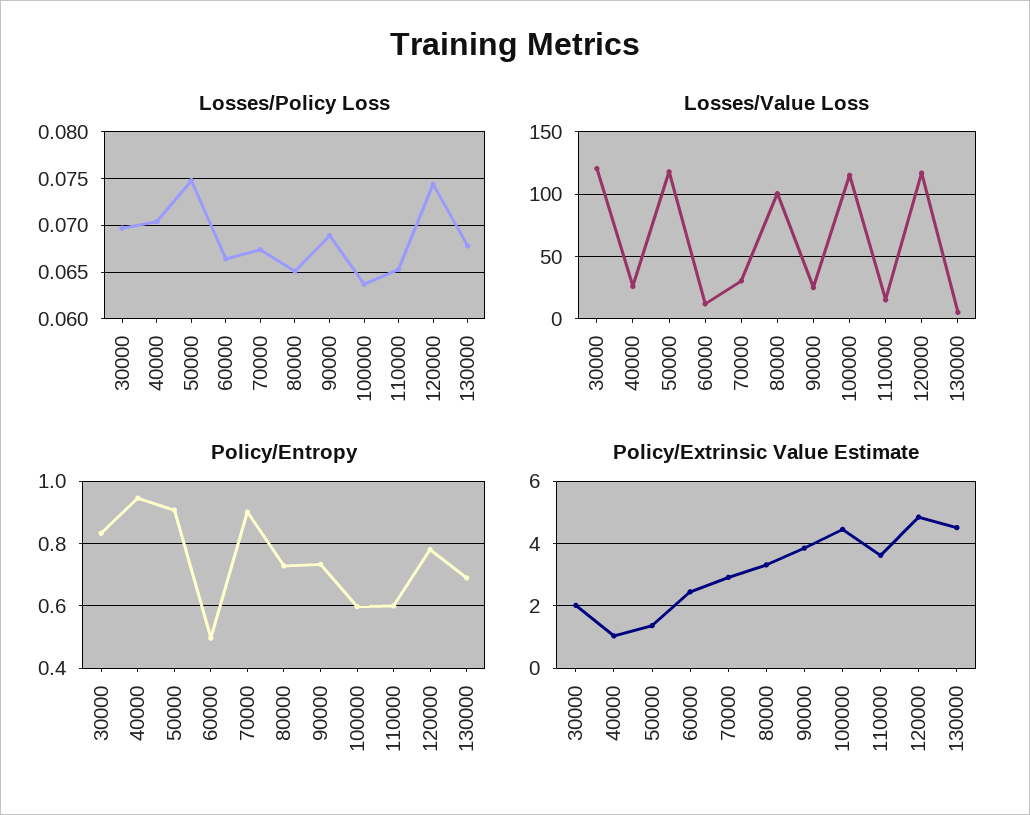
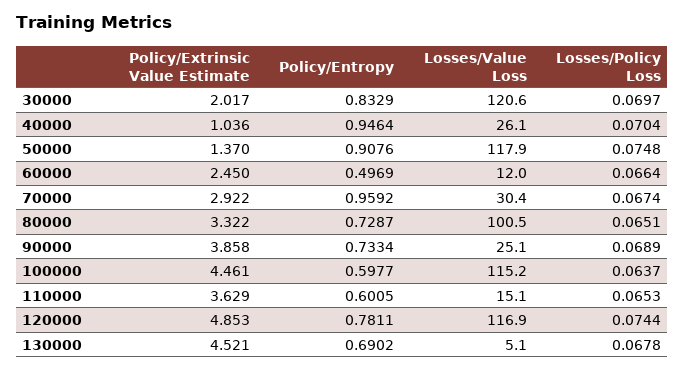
  {
    "Losses/Policy Loss": {
      "30000": 0.0697,
      "40000": 0.0704,
      "50000": 0.0748,
      "60000": 0.0664,
      "70000": 0.0674,
      "80000": 0.0651,
      "90000": 0.0689,
      "100000": 0.0637,
      "110000": 0.0653,
      "120000": 0.0744,
      "130000": 0.0678
    },
    "Losses/Value Loss": {
      "30000": 120.6,
      "40000": 26.1,
      "50000": 117.9,
      "60000": 12,
      "70000": 30.4,
      "80000": 100.5,
      "90000": 25.1,
      "100000": 115.2,
      "110000": 15.1,
      "120000": 116.9,
      "130000": 5.1
    },
    "Policy/Entropy": {
      "30000": 0.8329,
      "40000": 0.9464,
      "50000": 0.9076,
      "60000": 0.4969,
-     "70000": 0.9,
+     "70000": 0.9592,
      "80000": 0.7287,
      "90000": 0.7334,
      "100000": 0.5977,
      "110000": 0.6005,
      "120000": 0.7811,
      "130000": 0.6902
    },
    "Policy/Extrinsic Value Estimate": {
      "30000": 2.017,
      "40000": 1.036,
      "50000": 1.37,
      "60000": 2.45,
      "70000": 2.922,
      "80000": 3.322,
      "90000": 3.858,
      "100000": 4.461,
      "110000": 3.629,
      "120000": 4.853,
      "130000": 4.521
    }
  }

